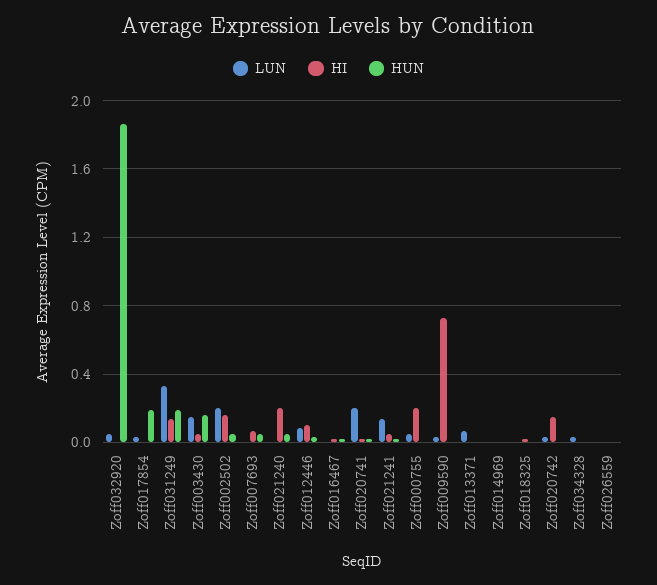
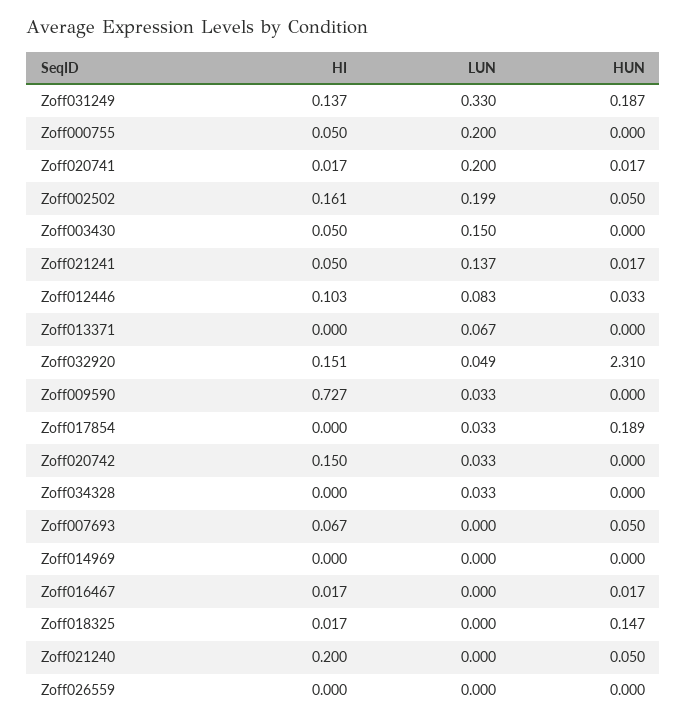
  {
    "LUN": {
      "Zoff032920": 0.049,
      "Zoff017854": 0.033,
      "Zoff031249": 0.33,
      "Zoff003430": 0.15,
      "Zoff002502": 0.199,
      "Zoff007693": 0,
      "Zoff021240": 0,
      "Zoff012446": 0.083,
      "Zoff016467": 0,
      "Zoff020741": 0.2,
      "Zoff021241": 0.137,
-     "Zoff000755": 0.05,
+     "Zoff000755": 0.2,
      "Zoff009590": 0.033,
      "Zoff013371": 0.067,
      "Zoff014969": 0,
      "Zoff018325": 0,
      "Zoff020742": 0.033,
      "Zoff034328": 0.033,
      "Zoff026559": 0
    },
    "HI": {
-     "Zoff032920": 0,
+     "Zoff032920": 0.151,
      "Zoff017854": 0,
      "Zoff031249": 0.137,
      "Zoff003430": 0.05,
      "Zoff002502": 0.161,
      "Zoff007693": 0.067,
      "Zoff021240": 0.2,
      "Zoff012446": 0.103,
      "Zoff016467": 0.017,
      "Zoff020741": 0.017,
      "Zoff021241": 0.05,
-     "Zoff000755": 0.2,
+     "Zoff000755": 0.05,
      "Zoff009590": 0.727,
      "Zoff013371": 0,
      "Zoff014969": 0,
      "Zoff018325": 0.017,
      "Zoff020742": 0.15,
      "Zoff034328": 0,
      "Zoff026559": 0
    },
    "HUN": {
-     "Zoff032920": 1.85,
+     "Zoff032920": 2.31,
      "Zoff017854": 0.189,
      "Zoff031249": 0.187,
-     "Zoff003430": 0.15,
+     "Zoff003430": 0,
      "Zoff002502": 0.05,
      "Zoff007693": 0.05,
      "Zoff021240": 0.05,
      "Zoff012446": 0.033,
      "Zoff016467": 0.017,
      "Zoff020741": 0.017,
      "Zoff021241": 0.017,
      "Zoff000755": 0,
      "Zoff009590": 0,
      "Zoff013371": 0,
      "Zoff014969": 0,
-     "Zoff018325": 0,
+     "Zoff018325": 0.147,
      "Zoff020742": 0,
      "Zoff034328": 0,
      "Zoff026559": 0
    }
  }

